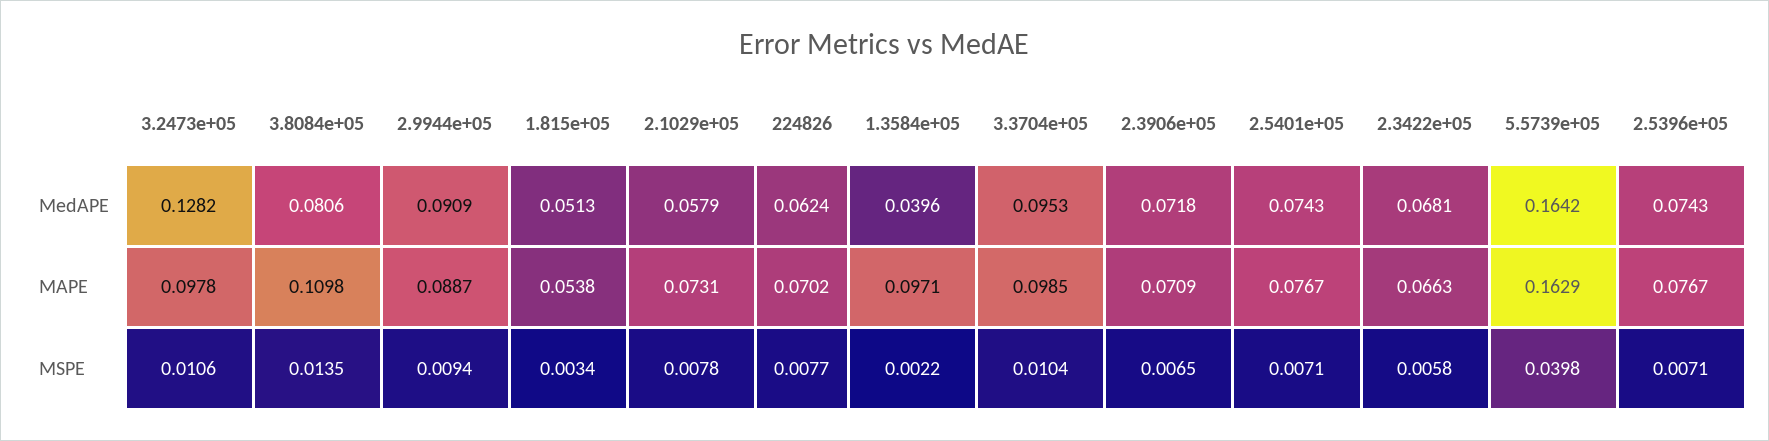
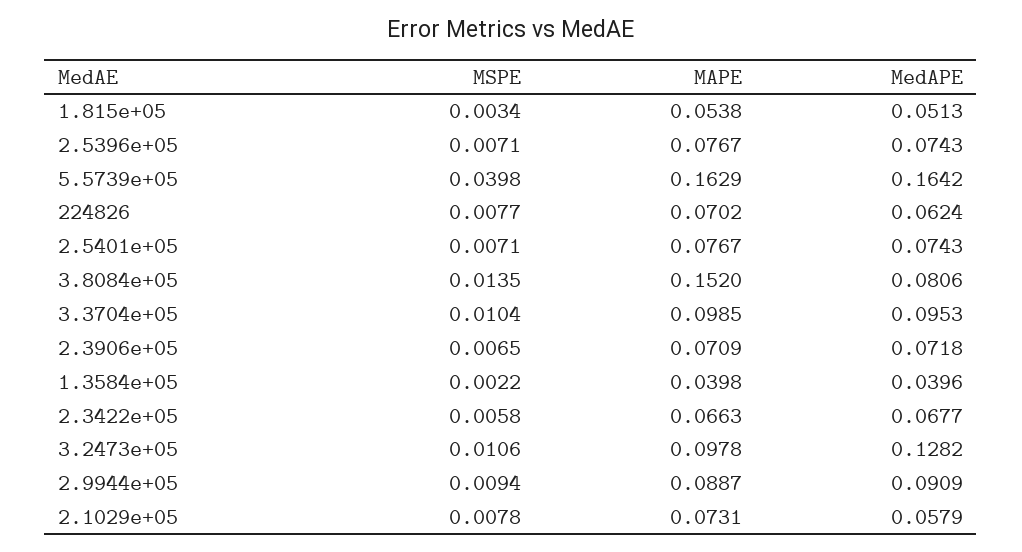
  {
    "3.2473e+05": {
      "MedAPE": 0.1282,
      "MAPE": 0.0978,
      "MSPE": 0.0106
    },
    "3.8084e+05": {
      "MedAPE": 0.0806,
-     "MAPE": 0.1098,
+     "MAPE": 0.152,
      "MSPE": 0.0135
    },
    "2.9944e+05": {
      "MedAPE": 0.0909,
      "MAPE": 0.0887,
      "MSPE": 0.0094
    },
    "1.815e+05": {
      "MedAPE": 0.0513,
      "MAPE": 0.0538,
      "MSPE": 0.0034
    },
    "2.1029e+05": {
      "MedAPE": 0.0579,
      "MAPE": 0.0731,
      "MSPE": 0.0078
    },
    "224826": {
      "MedAPE": 0.0624,
      "MAPE": 0.0702,
      "MSPE": 0.0077
    },
    "1.3584e+05": {
      "MedAPE": 0.0396,
-     "MAPE": 0.0971,
+     "MAPE": 0.0398,
      "MSPE": 0.0022
    },
    "3.3704e+05": {
      "MedAPE": 0.0953,
      "MAPE": 0.0985,
      "MSPE": 0.0104
    },
    "2.3906e+05": {
      "MedAPE": 0.0718,
      "MAPE": 0.0709,
      "MSPE": 0.0065
    },
    "2.5401e+05": {
      "MedAPE": 0.0743,
      "MAPE": 0.0767,
      "MSPE": 0.0071
    },
    "2.3422e+05": {
-     "MedAPE": 0.0681,
+     "MedAPE": 0.0677,
      "MAPE": 0.0663,
      "MSPE": 0.0058
    },
    "5.5739e+05": {
      "MedAPE": 0.1642,
      "MAPE": 0.1629,
      "MSPE": 0.0398
    },
    "2.5396e+05": {
      "MedAPE": 0.0743,
      "MAPE": 0.0767,
      "MSPE": 0.0071
    }
  }

